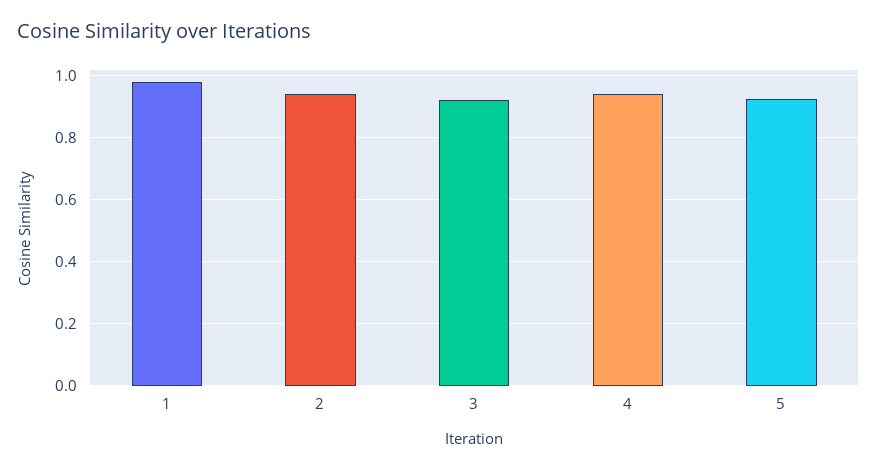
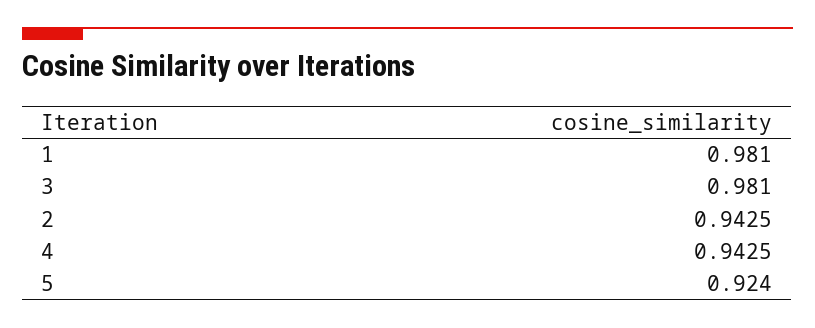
  {
    "1": 0.981,
    "2": 0.9425,
-   "3": 0.92,
+   "3": 0.981,
    "4": 0.9425,
    "5": 0.924
  }

